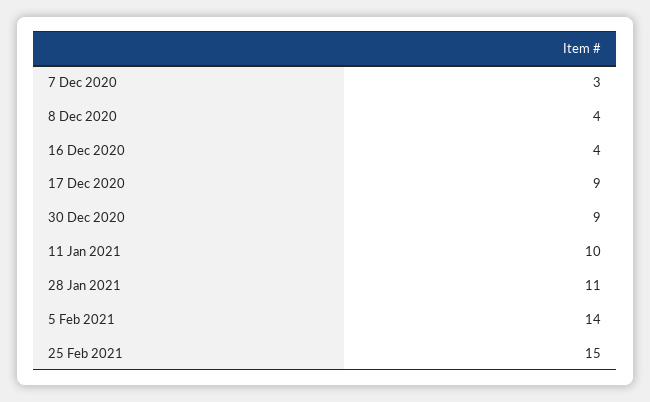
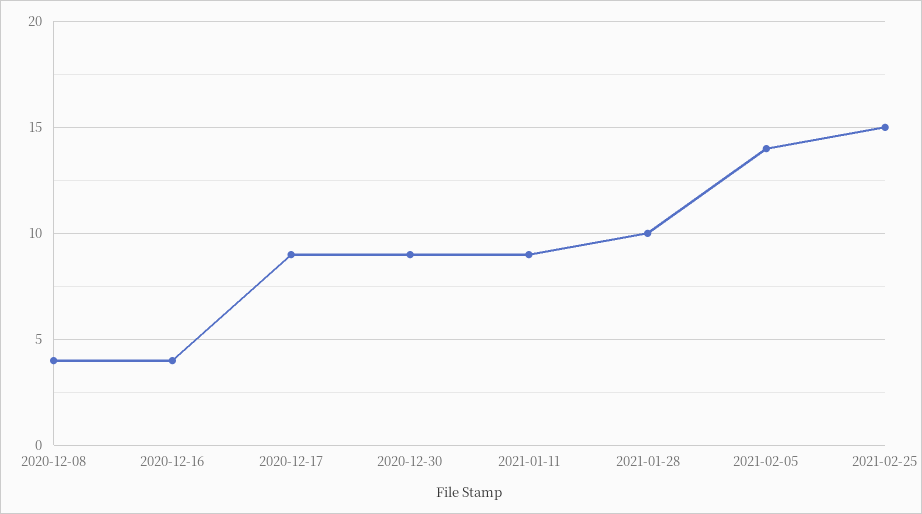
  {
-   "7 Dec 2020": 3,
    "8 Dec 2020": 4,
    "16 Dec 2020": 4,
    "17 Dec 2020": 9,
    "30 Dec 2020": 9,
-   "11 Jan 2021": 10,
+   "11 Jan 2021": 9,
-   "28 Jan 2021": 11,
+   "28 Jan 2021": 10,
    "5 Feb 2021": 14,
    "25 Feb 2021": 15
  }

